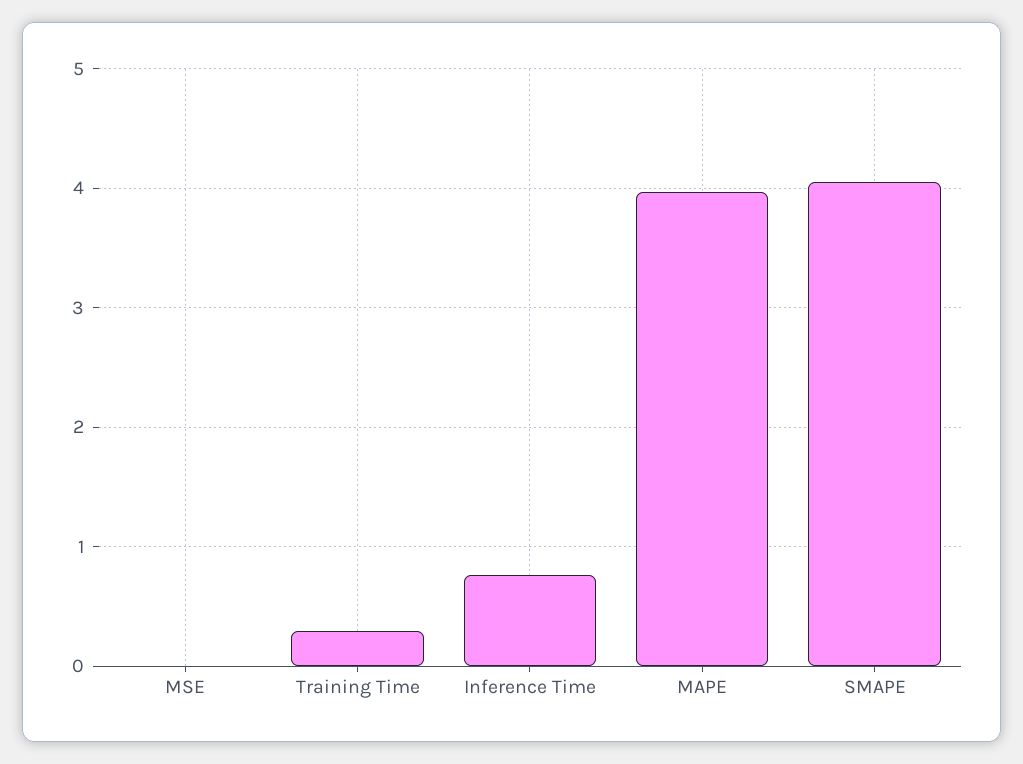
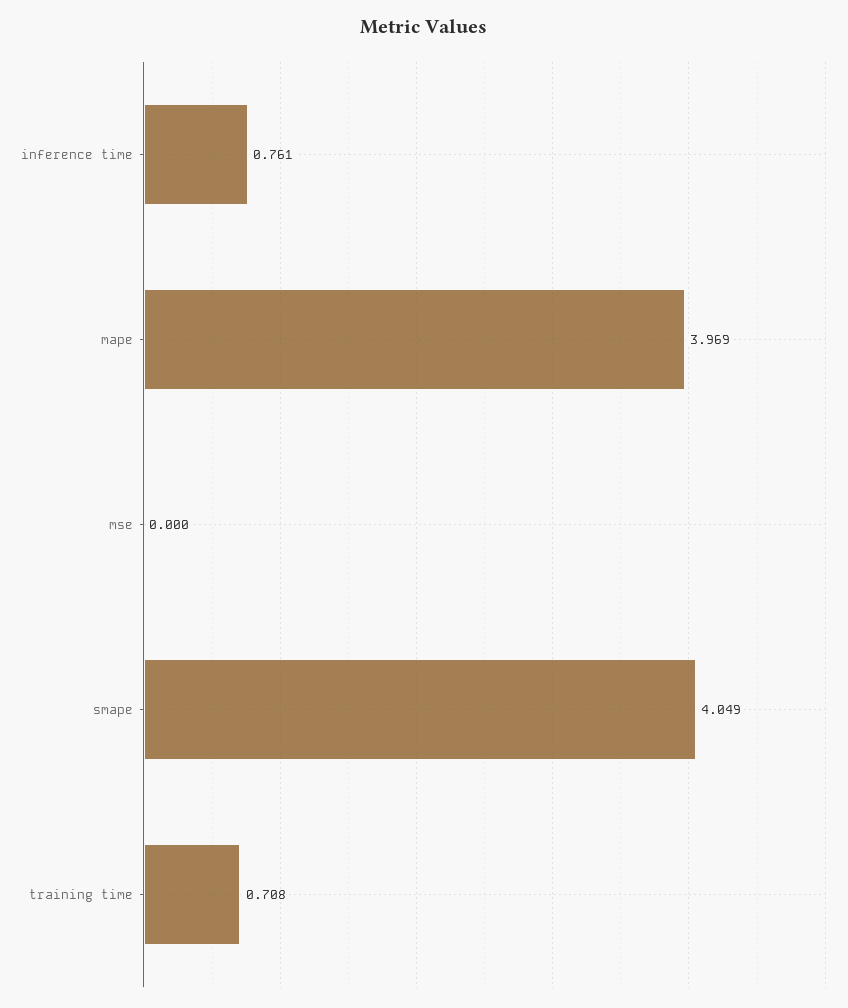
  {
    "MSE": 0,
-   "Training Time": 0.3,
+   "Training Time": 0.708,
    "Inference Time": 0.761,
    "MAPE": 3.969,
    "SMAPE": 4.049
  }

